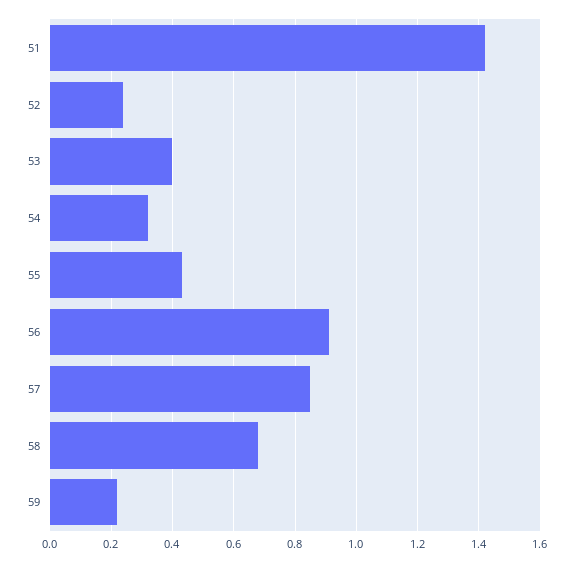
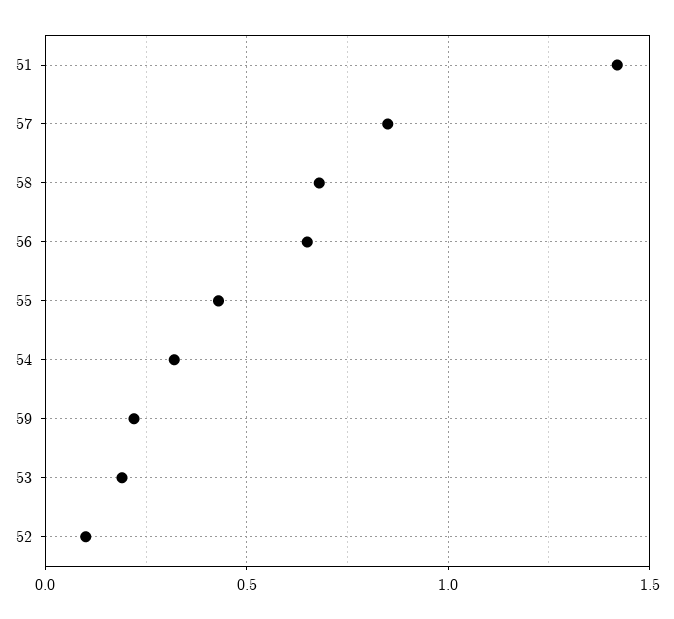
  {
    "51": 1.4,
-   "52": 0.25,
+   "52": 0.1,
-   "53": 0.4,
+   "53": 0.2,
    "54": 0.3,
    "55": 0.45,
-   "56": 0.9,
+   "56": 0.65,
    "57": 0.85,
    "58": 0.7,
    "59": 0.2
  }

